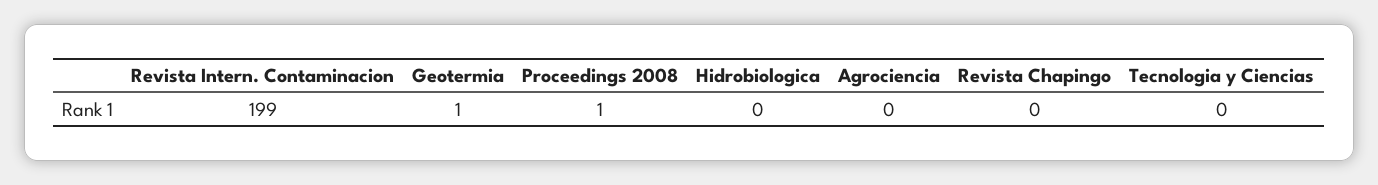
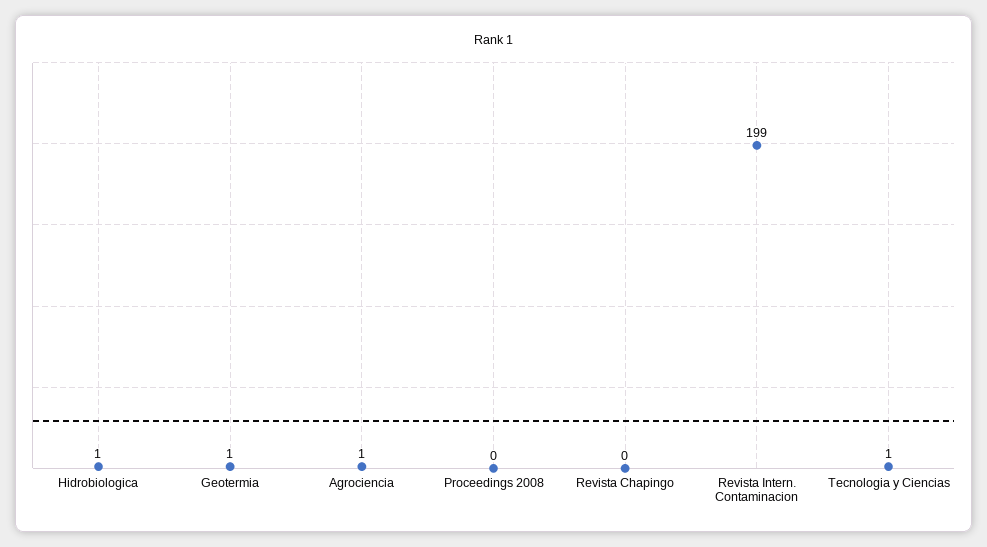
  {
    "Revista Intern. Contaminacion": 199,
    "Geotermia": 1,
-   "Proceedings 2008": 1,
+   "Proceedings 2008": 0,
-   "Hidrobiologica": 0,
+   "Hidrobiologica": 1,
-   "Agrociencia": 0,
+   "Agrociencia": 1,
    "Revista Chapingo": 0,
-   "Tecnologia y Ciencias": 0
+   "Tecnologia y Ciencias": 1
  }

